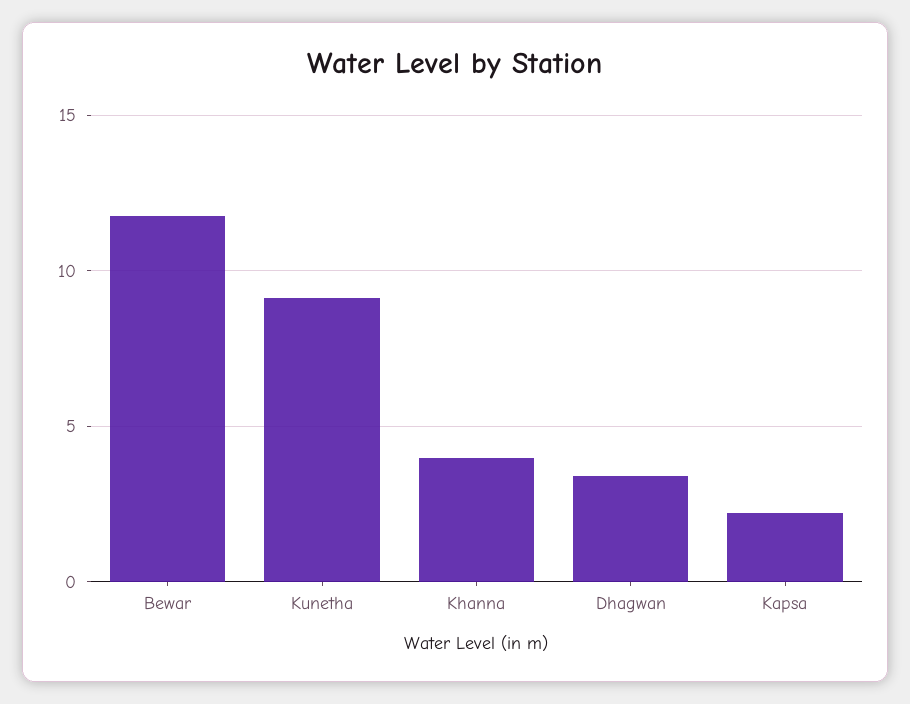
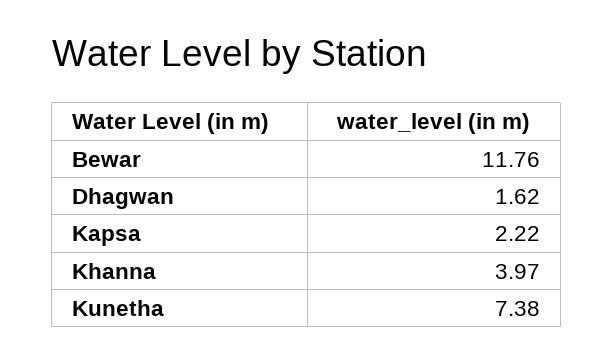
  {
    "Bewar": 11.76,
-   "Kunetha": 9,
+   "Kunetha": 7.38,
    "Khanna": 3.97,
-   "Dhagwan": 3.5,
+   "Dhagwan": 1.62,
    "Kapsa": 2.22
  }

